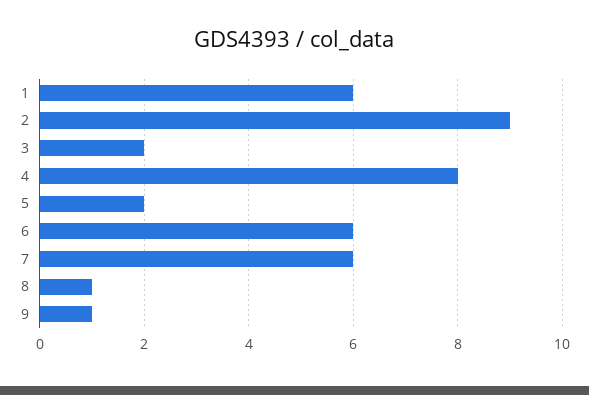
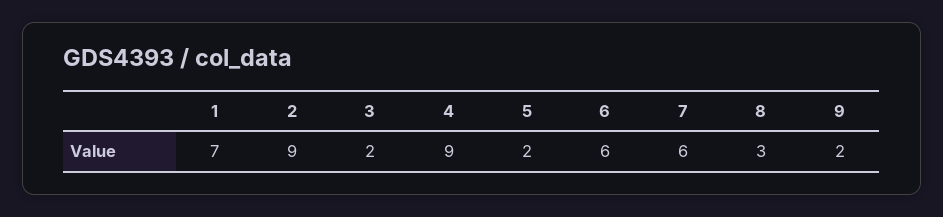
  {
-   "1": 6,
+   "1": 7,
    "2": 9,
    "3": 2,
-   "4": 8,
+   "4": 9,
    "5": 2,
    "6": 6,
    "7": 6,
-   "8": 1,
+   "8": 3,
-   "9": 1
+   "9": 2
  }

